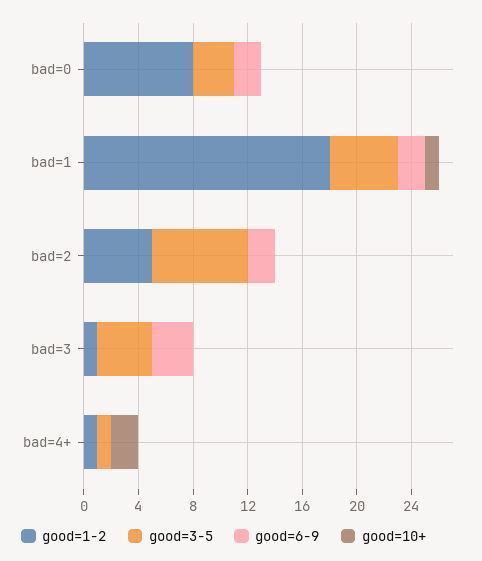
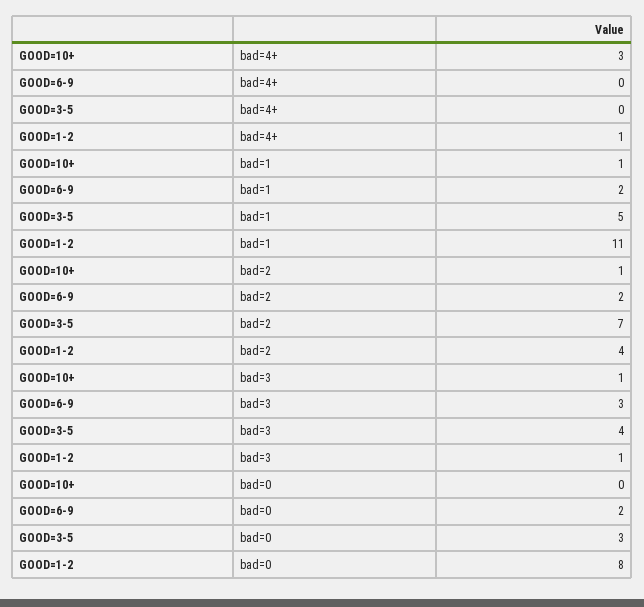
  {
    "good=1-2": {
      "bad=0": 8,
-     "bad=1": 18,
+     "bad=1": 11,
-     "bad=2": 5,
+     "bad=2": 4,
      "bad=3": 1,
      "bad=4+": 1
    },
    "good=3-5": {
      "bad=0": 3,
      "bad=1": 5,
      "bad=2": 7,
      "bad=3": 4,
-     "bad=4+": 1
+     "bad=4+": 0
    },
    "good=6-9": {
      "bad=0": 2,
      "bad=1": 2,
      "bad=2": 2,
      "bad=3": 3,
      "bad=4+": 0
    },
    "good=10+": {
      "bad=0": 0,
      "bad=1": 1,
-     "bad=2": 0,
+     "bad=2": 1,
-     "bad=3": 0,
+     "bad=3": 1,
-     "bad=4+": 2
+     "bad=4+": 3
    }
  }

